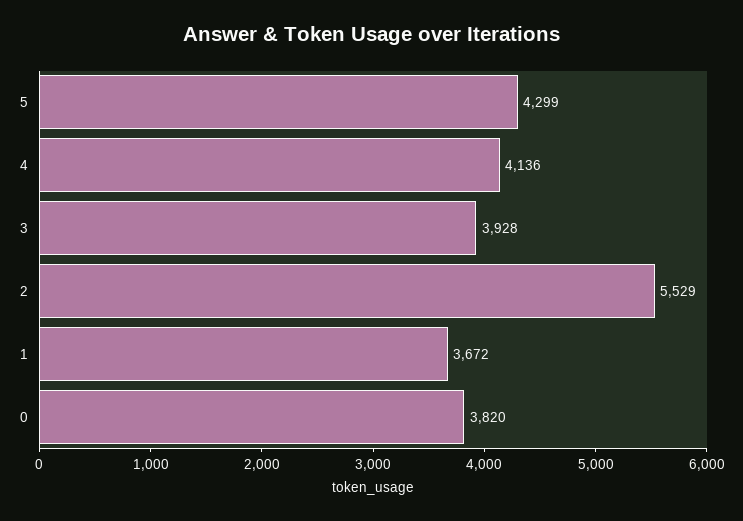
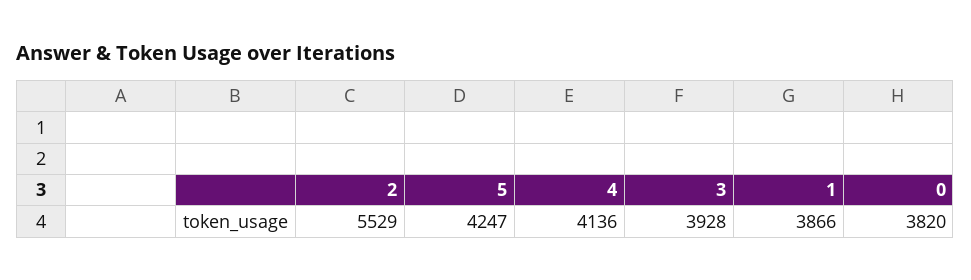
  {
-   "5": 4299,
+   "5": 4247,
    "4": 4136,
    "3": 3928,
    "2": 5529,
-   "1": 3672,
+   "1": 3866,
    "0": 3820
  }

